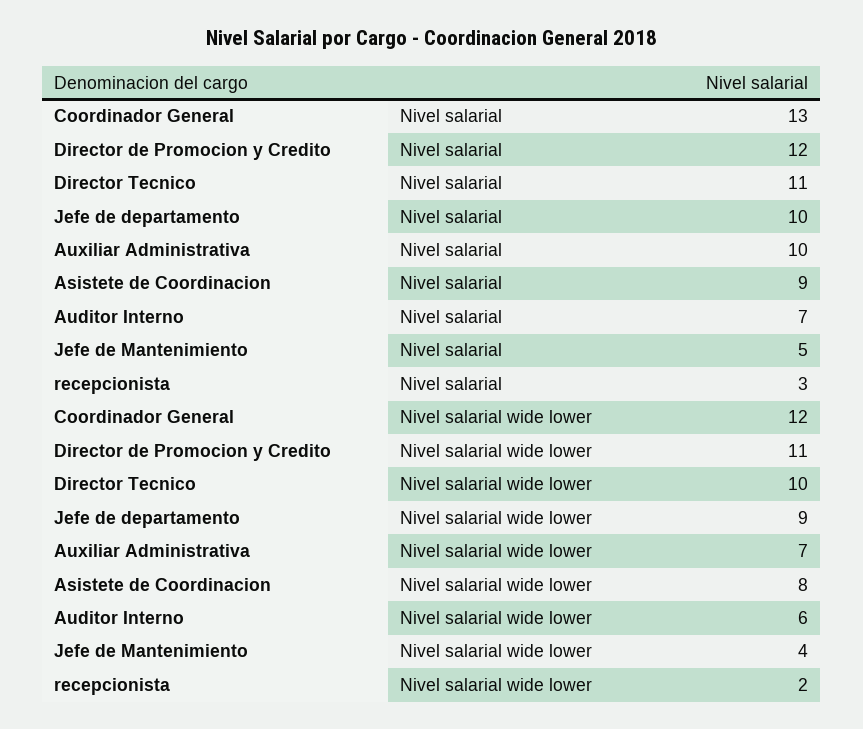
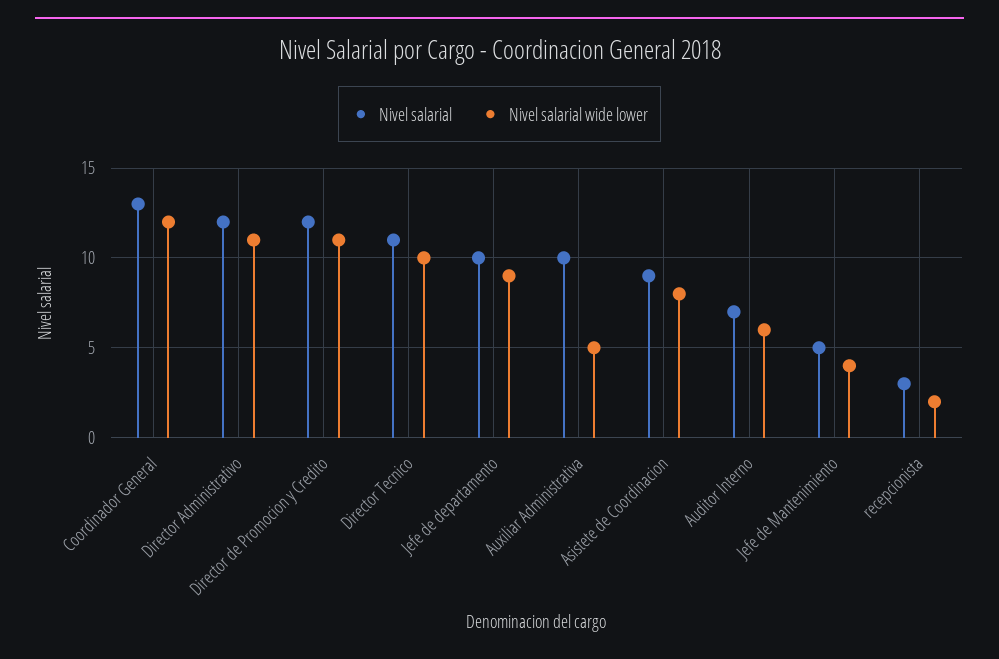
  {
    "Nivel salarial": {
      "Coordinador General": 13,
      "Director de Promocion y Credito": 12,
      "Director Tecnico": 11,
      "Jefe de departamento": 10,
      "Auxiliar Administrativa": 10,
      "Asistete de Coordinacion": 9,
      "Auditor Interno": 7,
      "Jefe de Mantenimiento": 5,
-     "recepcionista": 3
+     "recepcionista": 3,
+     "Director Administrativo": 12
    },
    "Nivel salarial wide lower": {
      "Coordinador General": 12,
      "Director de Promocion y Credito": 11,
      "Director Tecnico": 10,
      "Jefe de departamento": 9,
-     "Auxiliar Administrativa": 7,
+     "Auxiliar Administrativa": 5,
      "Asistete de Coordinacion": 8,
      "Auditor Interno": 6,
      "Jefe de Mantenimiento": 4,
-     "recepcionista": 2
+     "recepcionista": 2,
+     "Director Administrativo": 11
    }
  }

